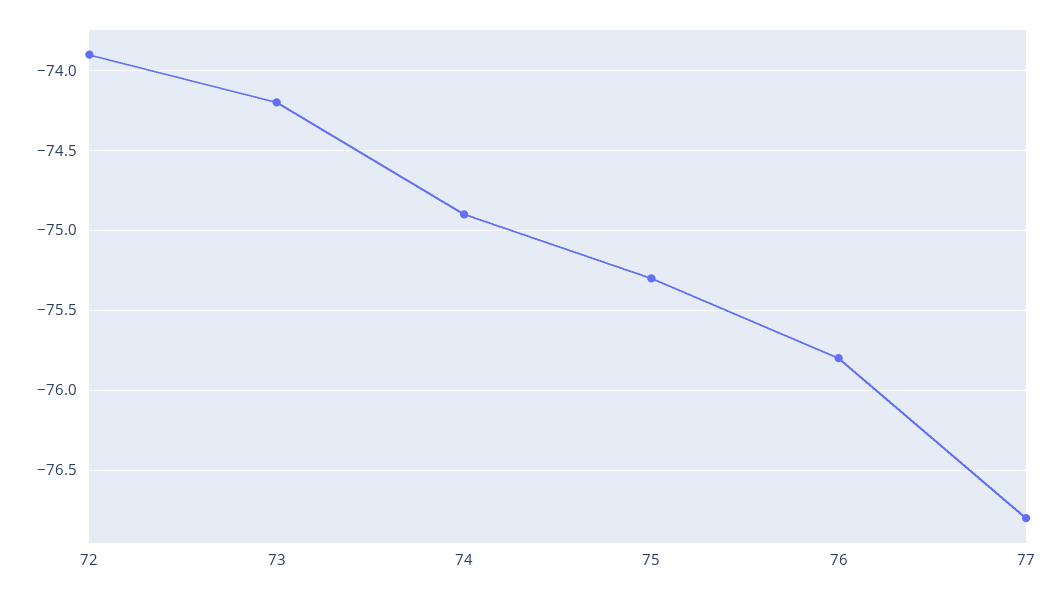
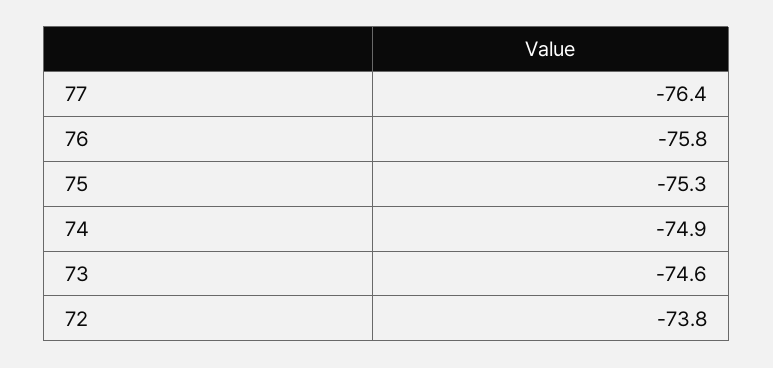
  {
-   "72": -73.9,
+   "72": -73.8,
-   "73": -74.2,
+   "73": -74.6,
    "74": -74.9,
    "75": -75.3,
    "76": -75.8,
-   "77": -76.8
+   "77": -76.4
  }

